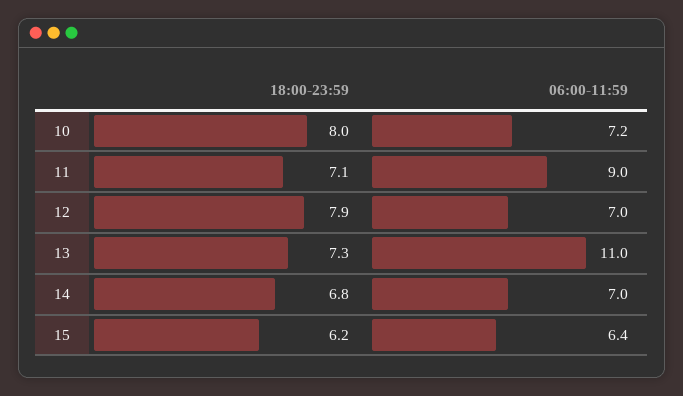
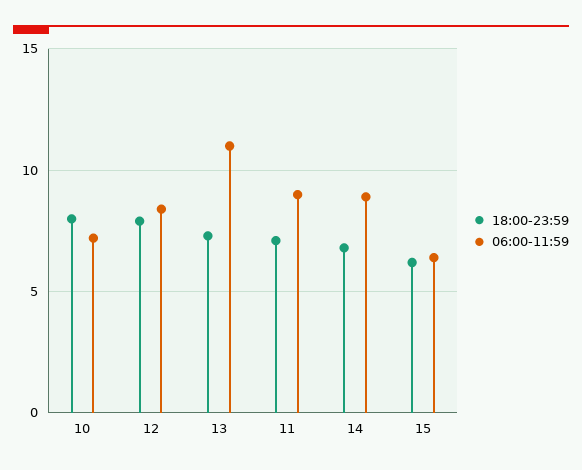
  {
    "18:00-23:59": {
      "10": 8,
      "11": 7.1,
      "12": 7.9,
      "13": 7.3,
      "14": 6.8,
      "15": 6.2
    },
    "06:00-11:59": {
      "10": 7.2,
      "11": 9,
-     "12": 7,
+     "12": 8.5,
      "13": 11,
-     "14": 7,
+     "14": 9,
      "15": 6.4
    }
  }

